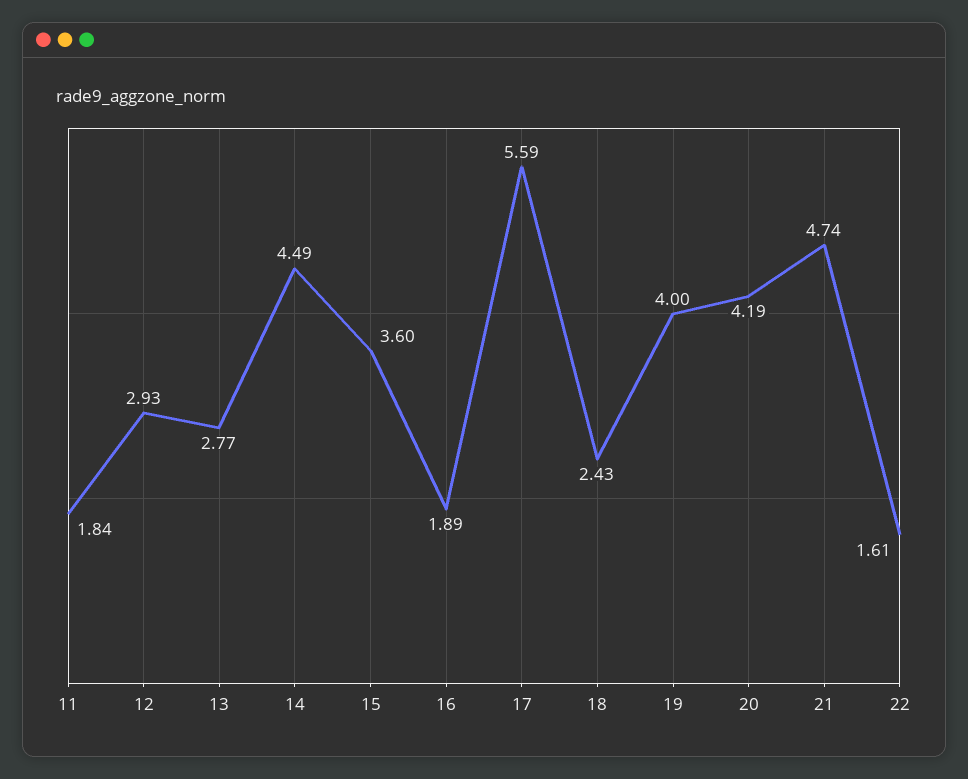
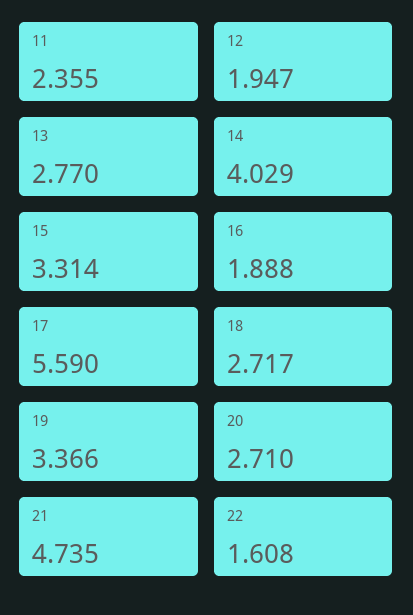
  {
-   "11": 1.84,
+   "11": 2.355,
-   "12": 2.93,
+   "12": 1.947,
    "13": 2.77,
-   "14": 4.49,
+   "14": 4.029,
-   "15": 3.6,
+   "15": 3.314,
    "16": 1.888,
    "17": 5.59,
-   "18": 2.43,
+   "18": 2.717,
-   "19": 4,
+   "19": 3.366,
-   "20": 4.19,
+   "20": 2.71,
    "21": 4.735,
    "22": 1.608
  }

